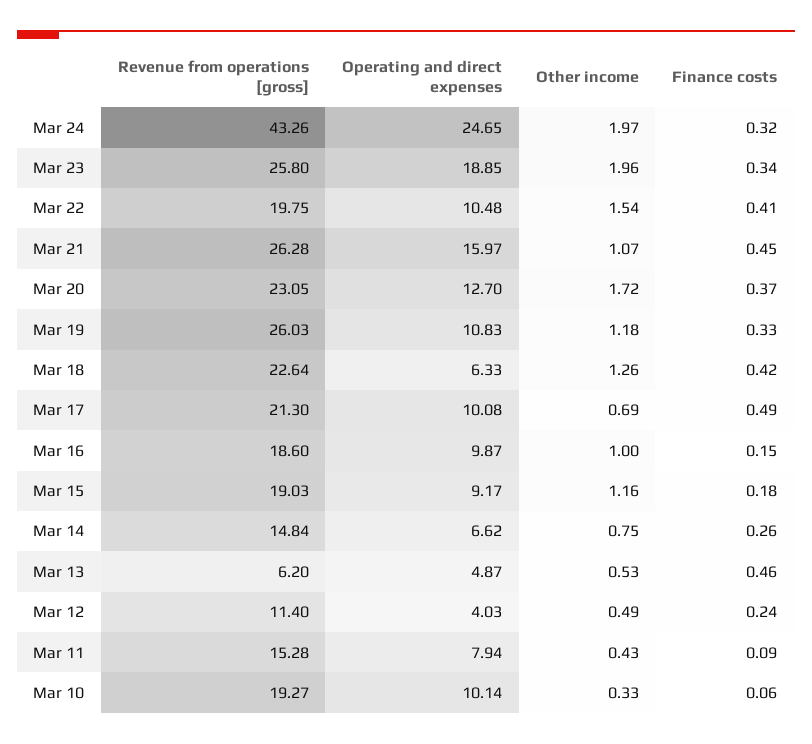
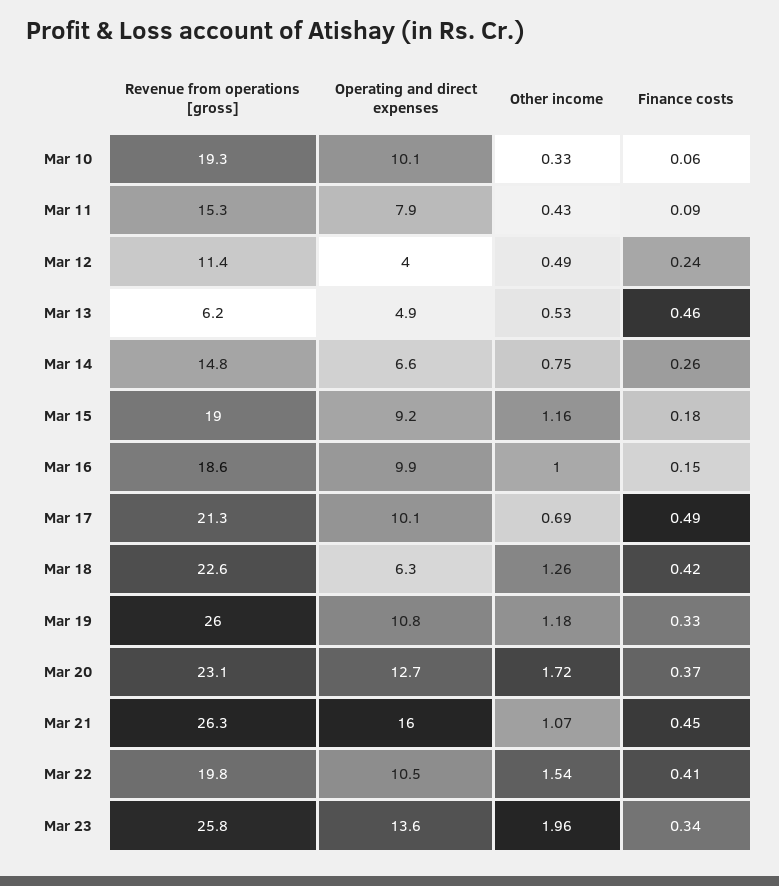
  {
    "Revenue from operations [gross]": {
-     "Mar 24": 43.26,
      "Mar 23": 25.8,
      "Mar 22": 19.75,
      "Mar 21": 26.28,
      "Mar 20": 23.05,
      "Mar 19": 26.03,
      "Mar 18": 22.64,
      "Mar 17": 21.3,
      "Mar 16": 18.6,
      "Mar 15": 19.03,
      "Mar 14": 14.84,
      "Mar 13": 6.2,
      "Mar 12": 11.4,
      "Mar 11": 15.28,
      "Mar 10": 19.27
    },
    "Operating and direct expenses": {
-     "Mar 24": 24.65,
-     "Mar 23": 18.85,
+     "Mar 23": 13.6,
      "Mar 22": 10.48,
      "Mar 21": 15.97,
      "Mar 20": 12.7,
      "Mar 19": 10.83,
      "Mar 18": 6.33,
      "Mar 17": 10.08,
      "Mar 16": 9.87,
      "Mar 15": 9.17,
      "Mar 14": 6.62,
      "Mar 13": 4.87,
      "Mar 12": 4.03,
      "Mar 11": 7.94,
      "Mar 10": 10.14
    },
    "Other income": {
-     "Mar 24": 1.97,
      "Mar 23": 1.96,
      "Mar 22": 1.54,
      "Mar 21": 1.07,
      "Mar 20": 1.72,
      "Mar 19": 1.18,
      "Mar 18": 1.26,
      "Mar 17": 0.69,
      "Mar 16": 1,
      "Mar 15": 1.16,
      "Mar 14": 0.75,
      "Mar 13": 0.53,
      "Mar 12": 0.49,
      "Mar 11": 0.43,
      "Mar 10": 0.33
    },
    "Finance costs": {
-     "Mar 24": 0.32,
      "Mar 23": 0.34,
      "Mar 22": 0.41,
      "Mar 21": 0.45,
      "Mar 20": 0.37,
      "Mar 19": 0.33,
      "Mar 18": 0.42,
      "Mar 17": 0.49,
      "Mar 16": 0.15,
      "Mar 15": 0.18,
      "Mar 14": 0.26,
      "Mar 13": 0.46,
      "Mar 12": 0.24,
      "Mar 11": 0.09,
      "Mar 10": 0.06
    }
  }

